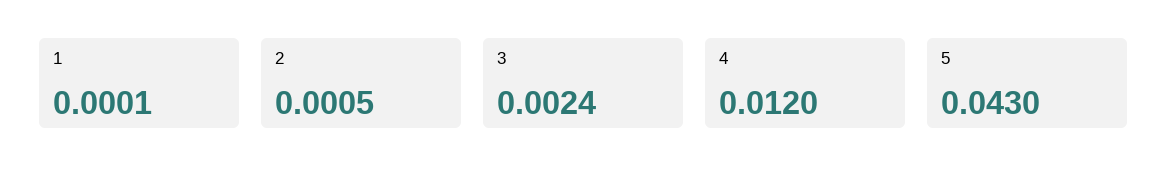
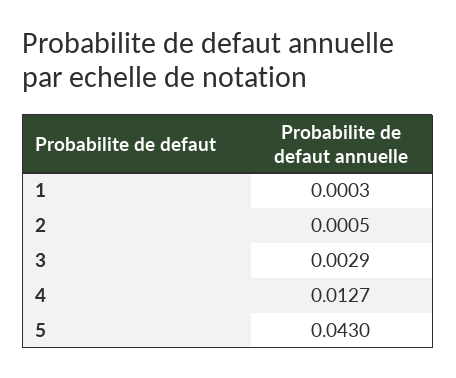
  {
-   "1": 0.0001,
+   "1": 0.0003,
    "2": 0.0005,
-   "3": 0.0024,
+   "3": 0.0029,
-   "4": 0.012,
+   "4": 0.0127,
    "5": 0.043
  }

